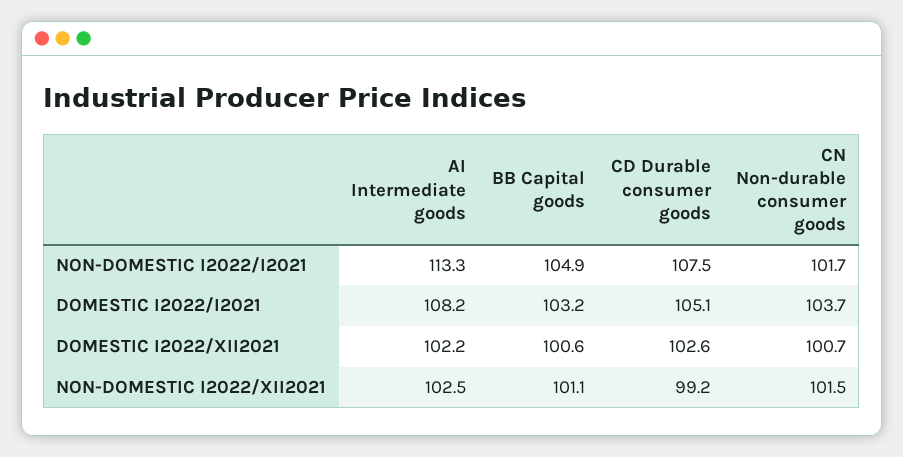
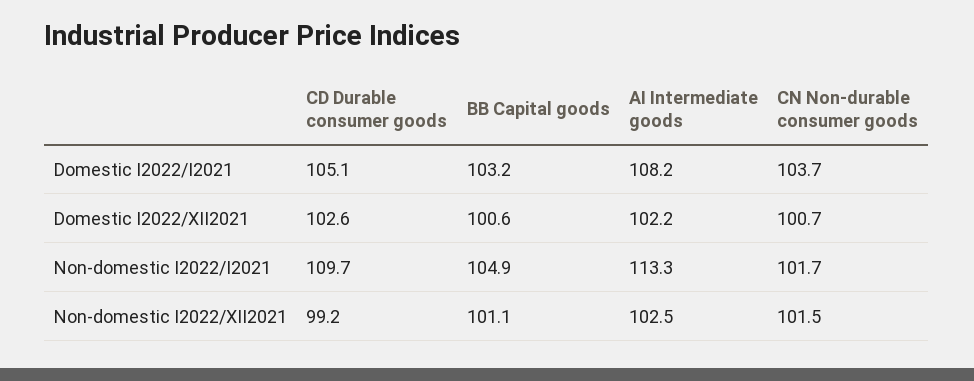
  {
    "AI Intermediate goods": {
      "NON-DOMESTIC I2022/I2021": 113.3,
      "DOMESTIC I2022/I2021": 108.2,
      "DOMESTIC I2022/XII2021": 102.2,
      "NON-DOMESTIC I2022/XII2021": 102.5
    },
    "BB Capital goods": {
      "NON-DOMESTIC I2022/I2021": 104.9,
      "DOMESTIC I2022/I2021": 103.2,
      "DOMESTIC I2022/XII2021": 100.6,
      "NON-DOMESTIC I2022/XII2021": 101.1
    },
    "CD Durable consumer goods": {
-     "NON-DOMESTIC I2022/I2021": 107.5,
+     "NON-DOMESTIC I2022/I2021": 109.7,
      "DOMESTIC I2022/I2021": 105.1,
      "DOMESTIC I2022/XII2021": 102.6,
      "NON-DOMESTIC I2022/XII2021": 99.2
    },
    "CN Non-durable consumer goods": {
      "NON-DOMESTIC I2022/I2021": 101.7,
      "DOMESTIC I2022/I2021": 103.7,
      "DOMESTIC I2022/XII2021": 100.7,
      "NON-DOMESTIC I2022/XII2021": 101.5
    }
  }

